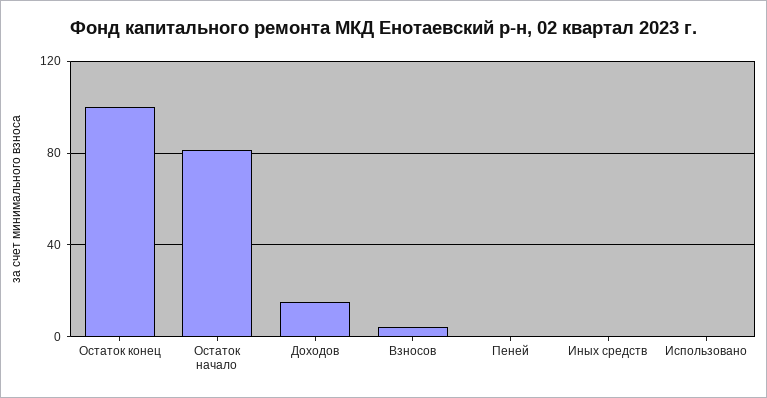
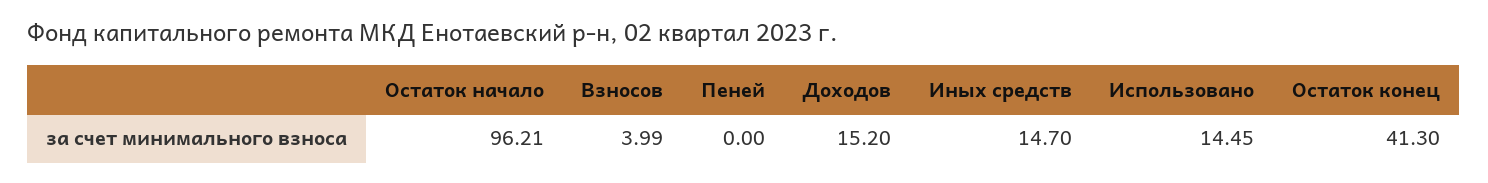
  {
-   "Остаток конец": 100,
+   "Остаток конец": 41.3,
-   "Остаток начало": 80,
+   "Остаток начало": 96.21,
    "Доходов": 15.2,
    "Взносов": 3.99,
    "Пеней": 0,
-   "Иных средств": 0,
+   "Иных средств": 14.7,
-   "Использовано": 0
+   "Использовано": 14.45
  }

